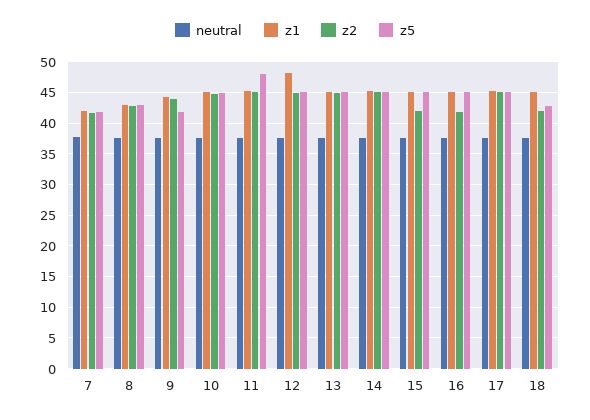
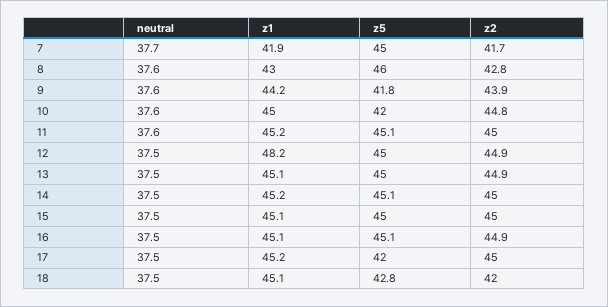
  {
    "neutral": {
      "7": 37.7,
      "8": 37.6,
      "9": 37.6,
      "10": 37.6,
      "11": 37.6,
      "12": 37.5,
      "13": 37.5,
      "14": 37.5,
      "15": 37.5,
      "16": 37.5,
      "17": 37.5,
      "18": 37.5
    },
    "z1": {
      "7": 41.9,
      "8": 43,
      "9": 44.2,
      "10": 45,
      "11": 45.2,
      "12": 48.2,
      "13": 45.1,
      "14": 45.2,
      "15": 45.1,
      "16": 45.1,
      "17": 45.2,
      "18": 45.1
    },
    "z2": {
      "7": 41.7,
      "8": 42.8,
      "9": 43.9,
      "10": 44.8,
      "11": 45,
      "12": 44.9,
      "13": 44.9,
      "14": 45,
-     "15": 42,
+     "15": 45,
-     "16": 42,
+     "16": 44.9,
      "17": 45,
      "18": 42
    },
    "z5": {
-     "7": 42,
+     "7": 45,
-     "8": 43,
+     "8": 46,
      "9": 41.8,
-     "10": 45,
+     "10": 42,
-     "11": 48,
+     "11": 45.1,
      "12": 45,
      "13": 45,
      "14": 45.1,
      "15": 45,
      "16": 45.1,
-     "17": 45,
+     "17": 42,
      "18": 42.8
    }
  }

